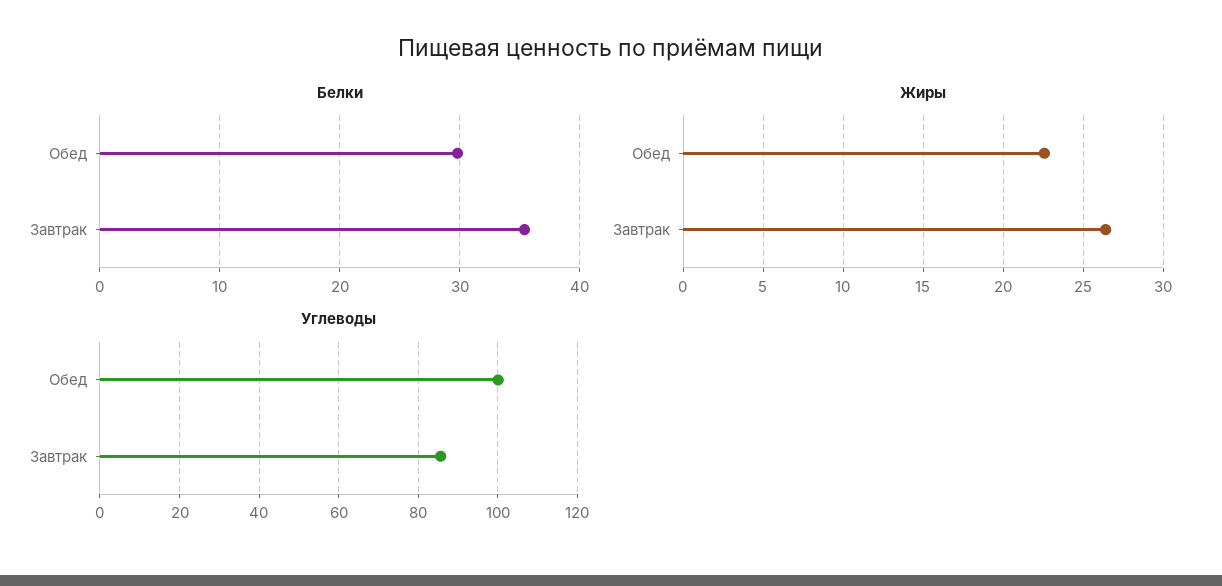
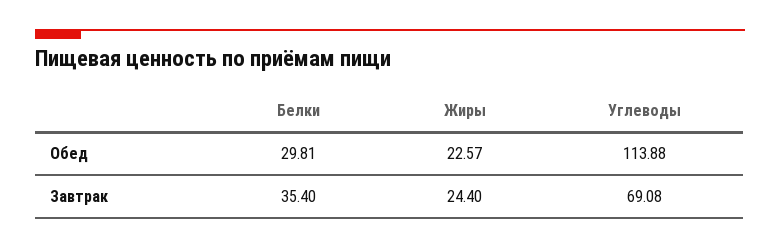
  {
    "Белки": {
      "Обед": 29.81,
      "Завтрак": 35.4
    },
    "Жиры": {
      "Обед": 22.57,
-     "Завтрак": 26.5
+     "Завтрак": 24.4
    },
    "Углеводы": {
-     "Обед": 100,
+     "Обед": 113.88,
-     "Завтрак": 86
+     "Завтрак": 69.08
    }
  }

